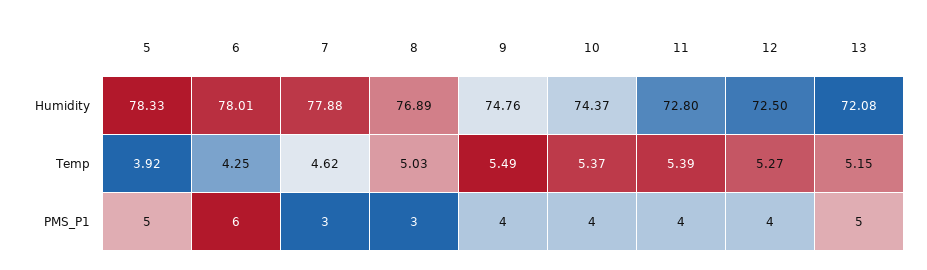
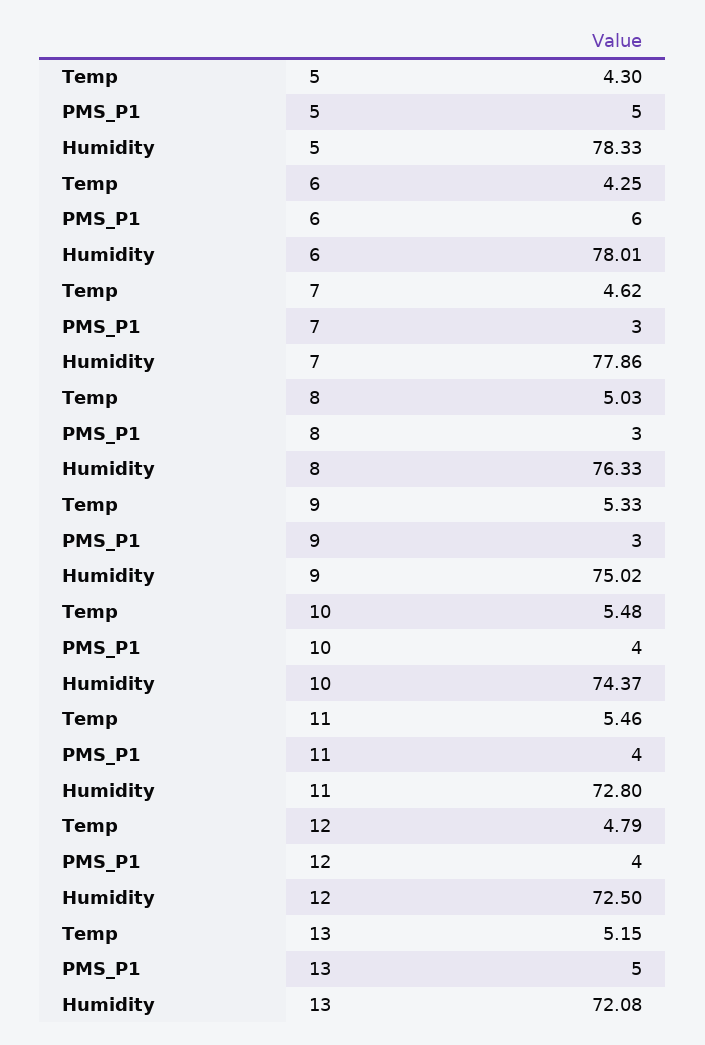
  {
    "5": {
      "Humidity": 78.33,
-     "Temp": 3.92,
+     "Temp": 4.3,
      "PMS_P1": 5
    },
    "6": {
      "Humidity": 78.01,
      "Temp": 4.25,
      "PMS_P1": 6
    },
    "7": {
-     "Humidity": 77.88,
+     "Humidity": 77.86,
      "Temp": 4.62,
      "PMS_P1": 3
    },
    "8": {
-     "Humidity": 76.89,
+     "Humidity": 76.33,
      "Temp": 5.03,
      "PMS_P1": 3
    },
    "9": {
-     "Humidity": 74.76,
+     "Humidity": 75.02,
-     "Temp": 5.49,
+     "Temp": 5.33,
-     "PMS_P1": 4
+     "PMS_P1": 3
    },
    "10": {
      "Humidity": 74.37,
-     "Temp": 5.37,
+     "Temp": 5.48,
      "PMS_P1": 4
    },
    "11": {
      "Humidity": 72.8,
-     "Temp": 5.39,
+     "Temp": 5.46,
      "PMS_P1": 4
    },
    "12": {
      "Humidity": 72.5,
-     "Temp": 5.27,
+     "Temp": 4.79,
      "PMS_P1": 4
    },
    "13": {
      "Humidity": 72.08,
      "Temp": 5.15,
      "PMS_P1": 5
    }
  }

